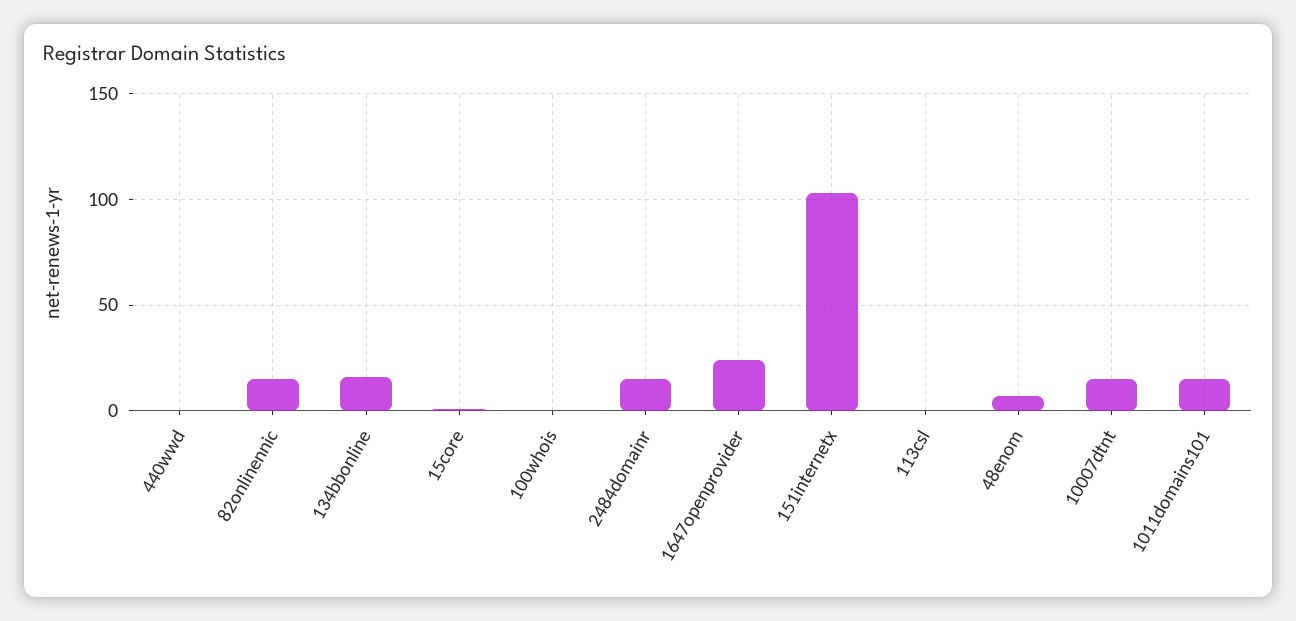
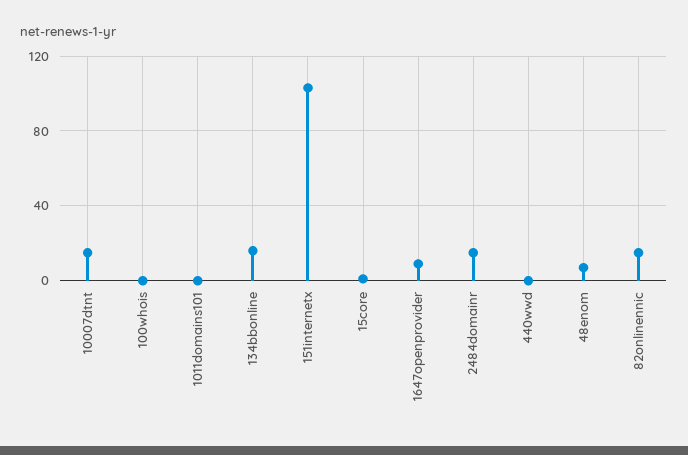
  {
    "440wwd": 0,
    "82onlinennic": 15,
    "134bbonline": 15,
    "15core": 0,
    "100whois": 0,
    "2484domainr": 15,
-   "1647openprovider": 25,
+   "1647openprovider": 10,
    "151internetx": 105,
-   "113csl": 0,
    "48enom": 5,
    "10007dtnt": 15,
-   "1011domains101": 15
+   "1011domains101": 0
  }

